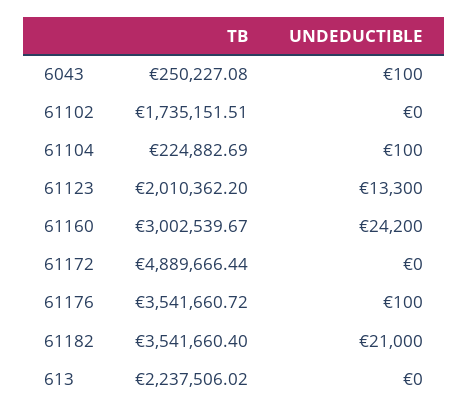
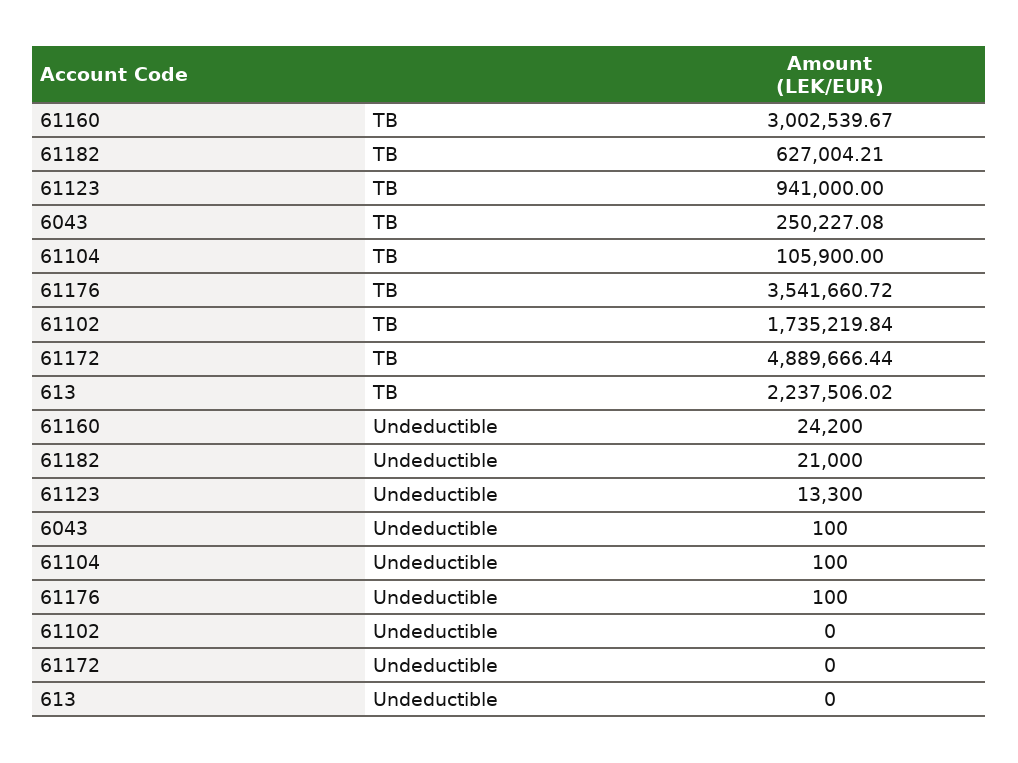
  {
    "TB": {
      "6043": 250227.08,
-     "61102": 1735151.51,
+     "61102": 1735219.84,
-     "61104": 224882.69,
+     "61104": 105900,
-     "61123": 2010362.2,
+     "61123": 941000,
      "61160": 3002539.67,
      "61172": 4889666.44,
      "61176": 3541660.72,
-     "61182": 3541660.4,
+     "61182": 627004.21,
      "613": 2237506.02
    },
    "UNDEDUCTIBLE": {
      "6043": 100,
      "61102": 0,
      "61104": 100,
      "61123": 13300,
      "61160": 24200,
      "61172": 0,
      "61176": 100,
      "61182": 21000,
      "613": 0
    }
  }

